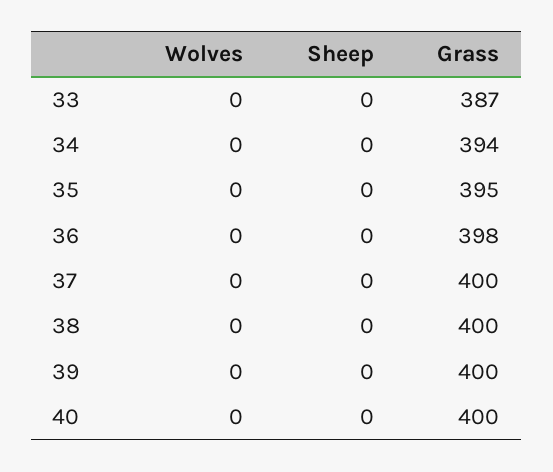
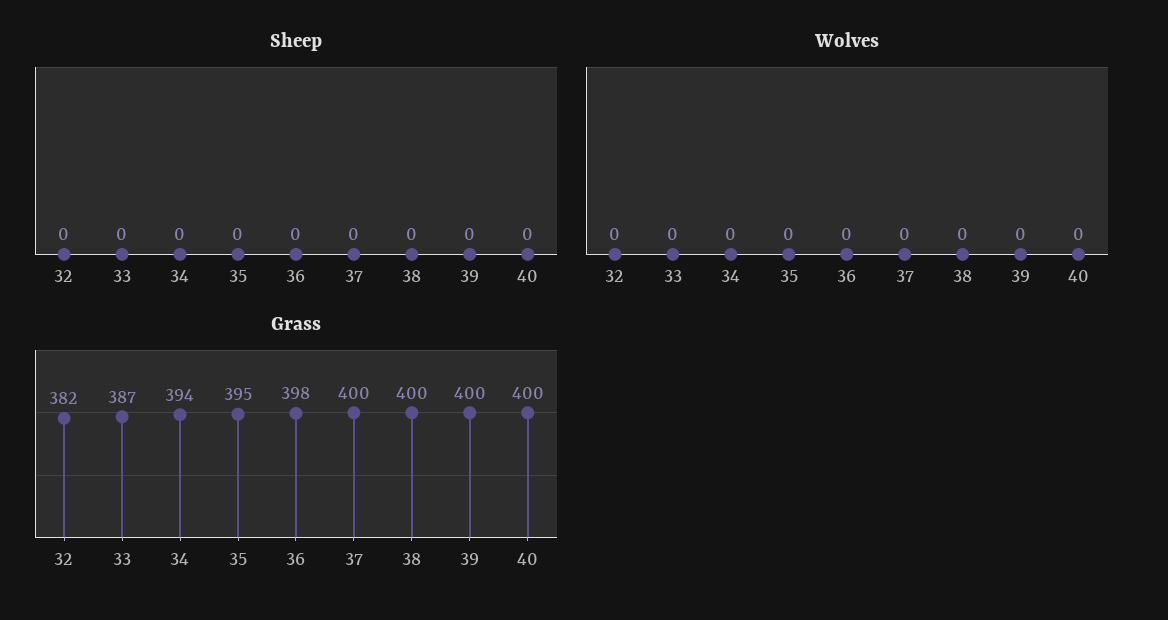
  {
    "Wolves": {
      "33": 0,
      "34": 0,
      "35": 0,
      "36": 0,
      "37": 0,
      "38": 0,
      "39": 0,
-     "40": 0
+     "40": 0,
+     "32": 0
    },
    "Sheep": {
      "33": 0,
      "34": 0,
      "35": 0,
      "36": 0,
      "37": 0,
      "38": 0,
      "39": 0,
-     "40": 0
+     "40": 0,
+     "32": 0
    },
    "Grass": {
      "33": 387,
      "34": 394,
      "35": 395,
      "36": 398,
      "37": 400,
      "38": 400,
      "39": 400,
-     "40": 400
+     "40": 400,
+     "32": 382
    }
  }

